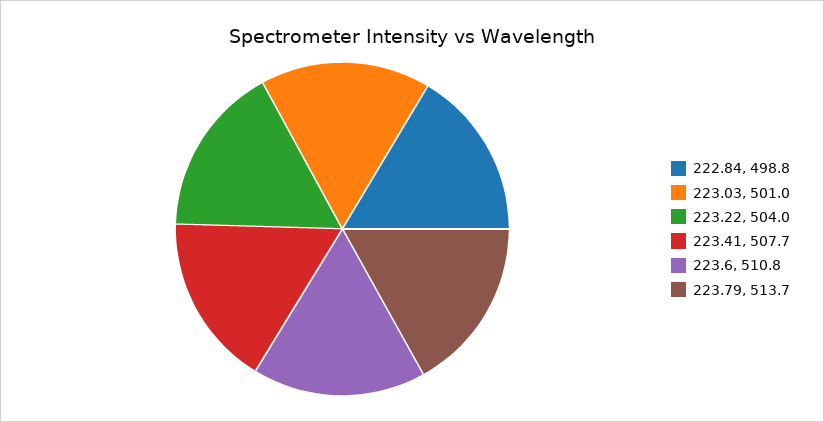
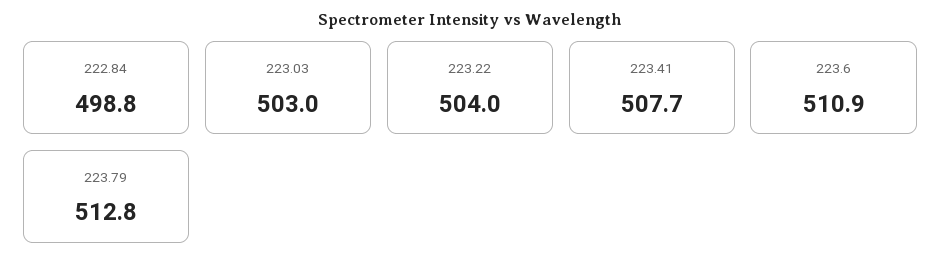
  {
    "222.84": 498.8,
-   "223.03": 501,
+   "223.03": 503,
    "223.22": 504,
    "223.41": 507.7,
-   "223.6": 510.8,
+   "223.6": 510.9,
-   "223.79": 513.7
+   "223.79": 512.8
  }

